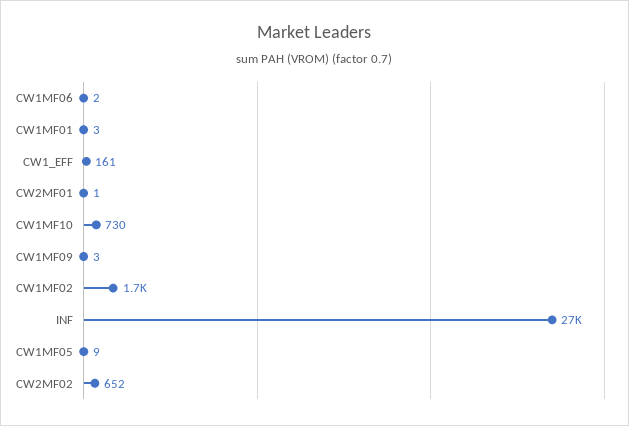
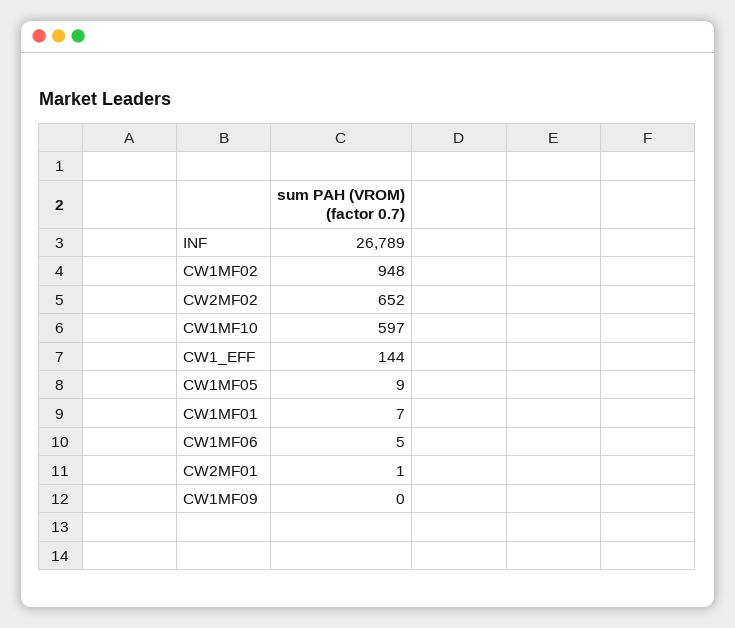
  {
-   "CW1MF06": 2,
+   "CW1MF06": 5,
-   "CW1MF01": 3,
+   "CW1MF01": 7,
-   "CW1_EFF": 161,
+   "CW1_EFF": 144,
    "CW2MF01": 1,
-   "CW1MF10": 730,
+   "CW1MF10": 597,
-   "CW1MF09": 3,
+   "CW1MF09": 0,
-   "CW1MF02": 1700,
+   "CW1MF02": 948,
    "INF": 26789,
    "CW1MF05": 9,
    "CW2MF02": 652
  }

